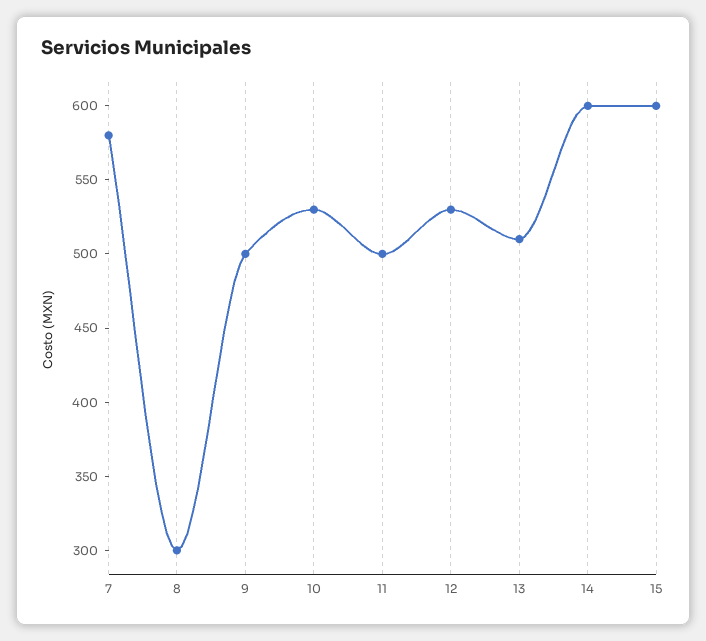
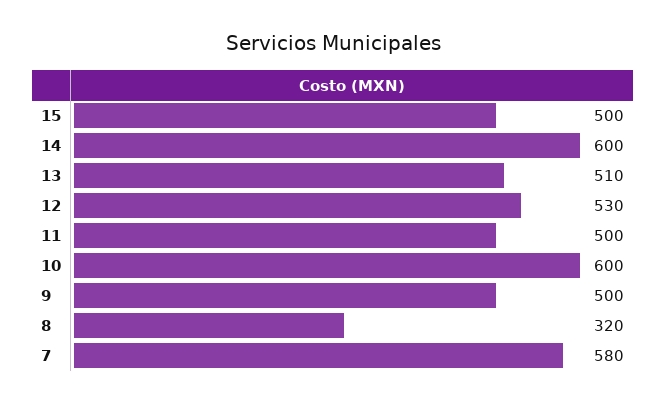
  {
    "7": 580,
-   "8": 300,
+   "8": 320,
    "9": 500,
-   "10": 530,
+   "10": 600,
    "11": 500,
    "12": 530,
    "13": 510,
    "14": 600,
-   "15": 600
+   "15": 500
  }

